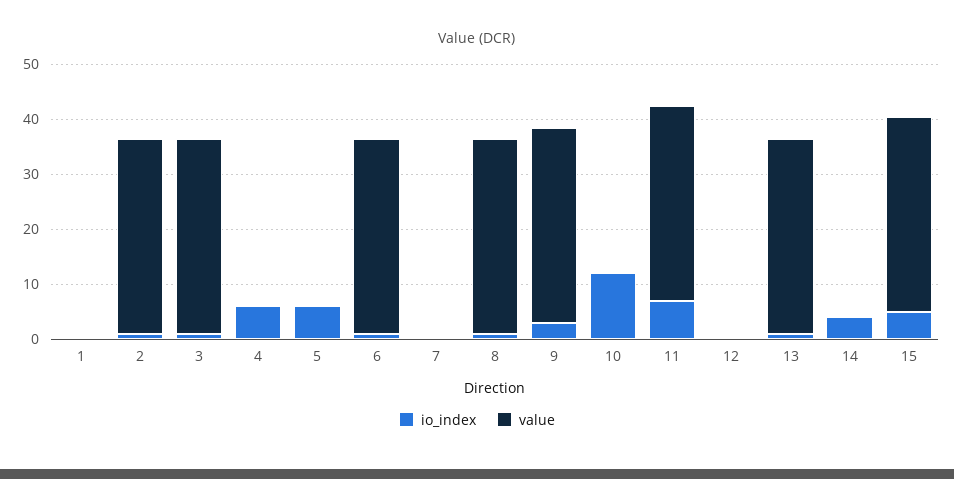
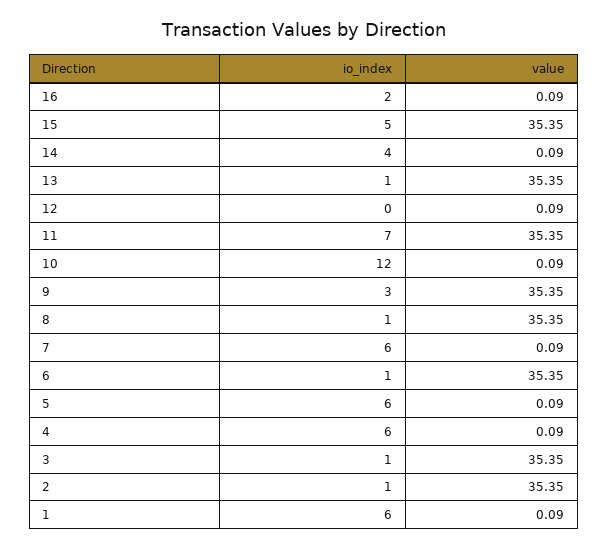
  {
    "io_index": {
-     "1": 0,
+     "1": 6,
      "2": 1,
      "3": 1,
      "4": 6,
      "5": 6,
      "6": 1,
-     "7": 0,
+     "7": 6,
      "8": 1,
      "9": 3,
      "10": 12,
      "11": 7,
      "12": 0,
      "13": 1,
      "14": 4,
-     "15": 5
+     "15": 5,
+     "16": 2
    },
    "value": {
      "1": 0.09,
      "2": 35.35,
      "3": 35.35,
      "4": 0.09,
      "5": 0.09,
      "6": 35.35,
      "7": 0.09,
      "8": 35.35,
      "9": 35.35,
      "10": 0.09,
      "11": 35.35,
      "12": 0.09,
      "13": 35.35,
      "14": 0.09,
-     "15": 35.35
+     "15": 35.35,
+     "16": 0.09
    }
  }

